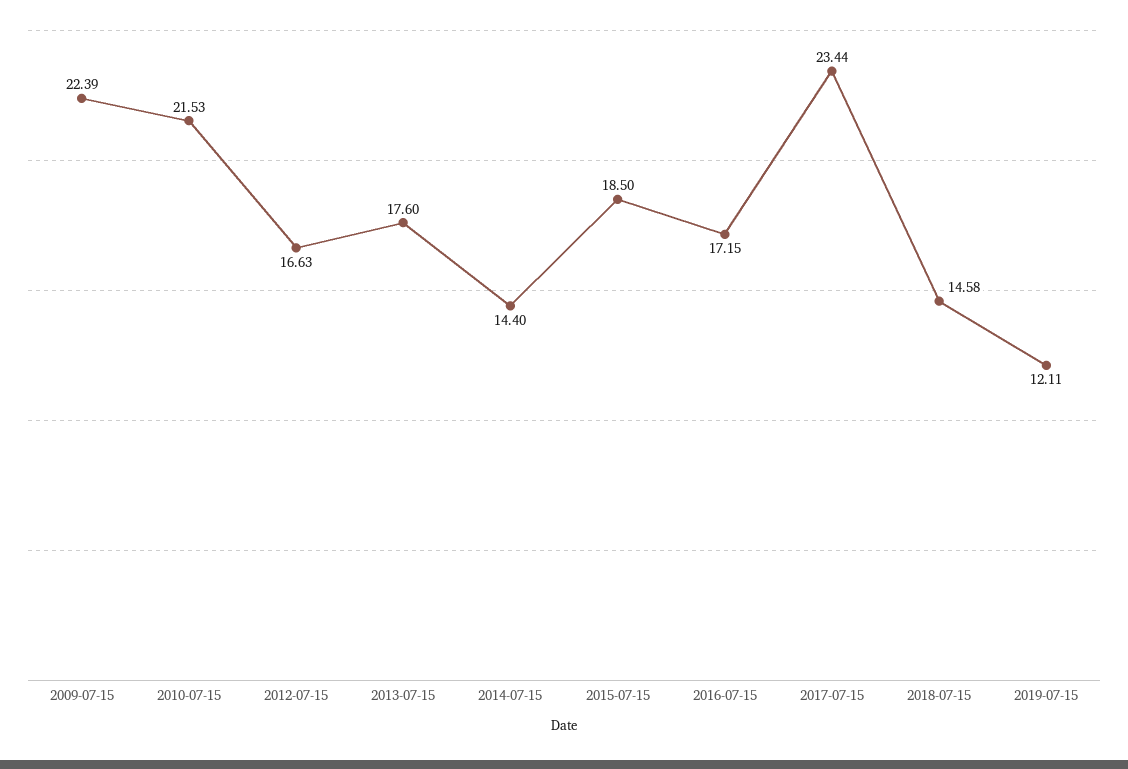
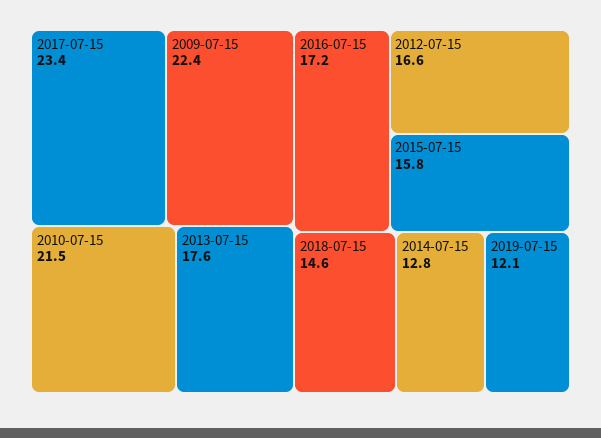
  {
    "2009-07-15": 22.39,
    "2010-07-15": 21.53,
    "2012-07-15": 16.63,
    "2013-07-15": 17.6,
-   "2014-07-15": 14.4,
+   "2014-07-15": 12.8,
-   "2015-07-15": 18.5,
+   "2015-07-15": 15.8,
    "2016-07-15": 17.15,
    "2017-07-15": 23.44,
    "2018-07-15": 14.58,
    "2019-07-15": 12.11
  }

